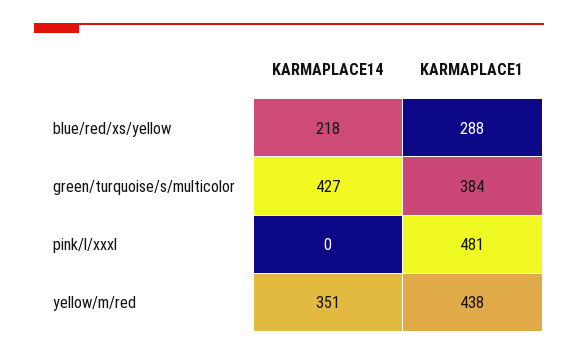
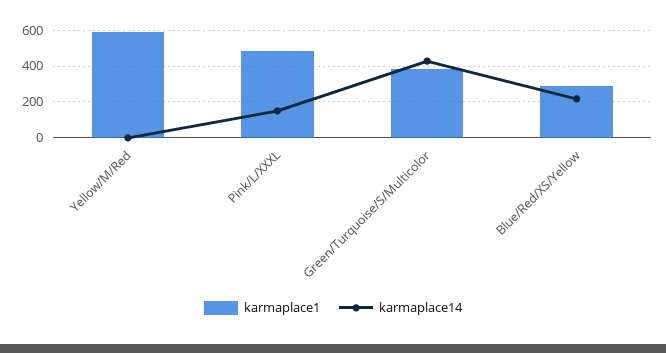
  {
    "KARMAPLACE14": {
      "blue/red/xs/yellow": 218,
      "green/turquoise/s/multicolor": 427,
-     "pink/l/xxxl": 0,
+     "pink/l/xxxl": 150,
-     "yellow/m/red": 351
+     "yellow/m/red": 0
    },
    "KARMAPLACE1": {
      "blue/red/xs/yellow": 288,
      "green/turquoise/s/multicolor": 384,
      "pink/l/xxxl": 481,
-     "yellow/m/red": 438
+     "yellow/m/red": 600
    }
  }

